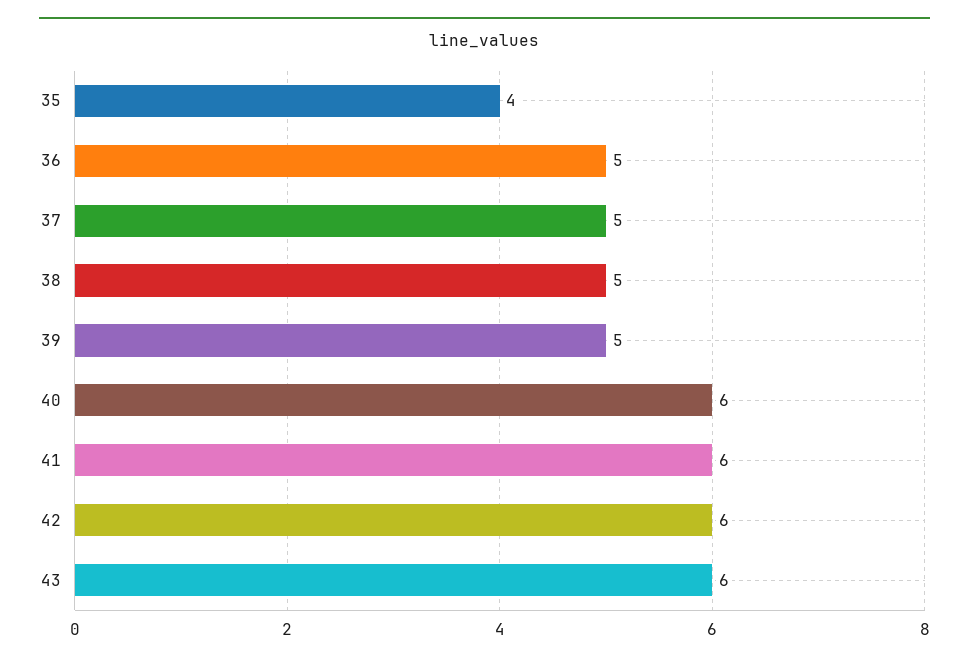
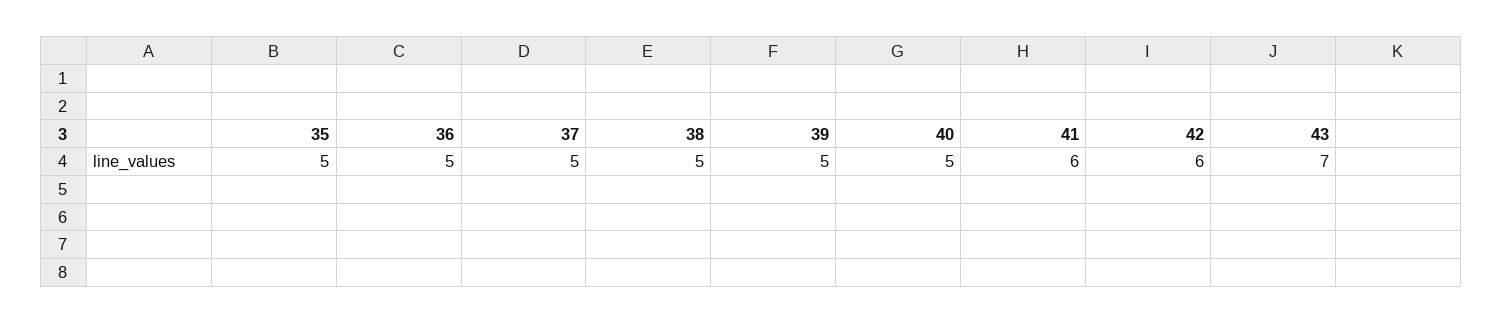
  {
-   "35": 4,
+   "35": 5,
    "36": 5,
    "37": 5,
    "38": 5,
    "39": 5,
-   "40": 6,
+   "40": 5,
    "41": 6,
    "42": 6,
-   "43": 6
+   "43": 7
  }

